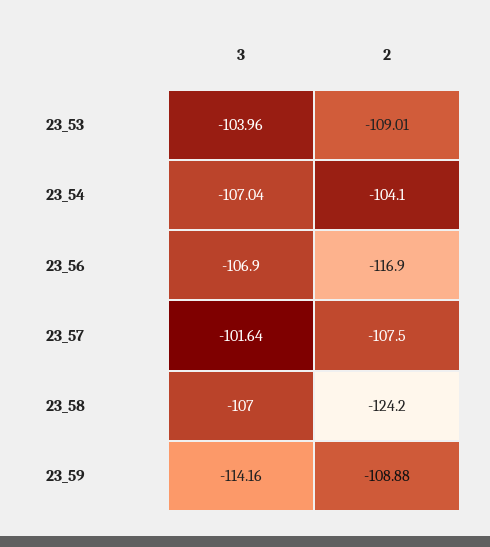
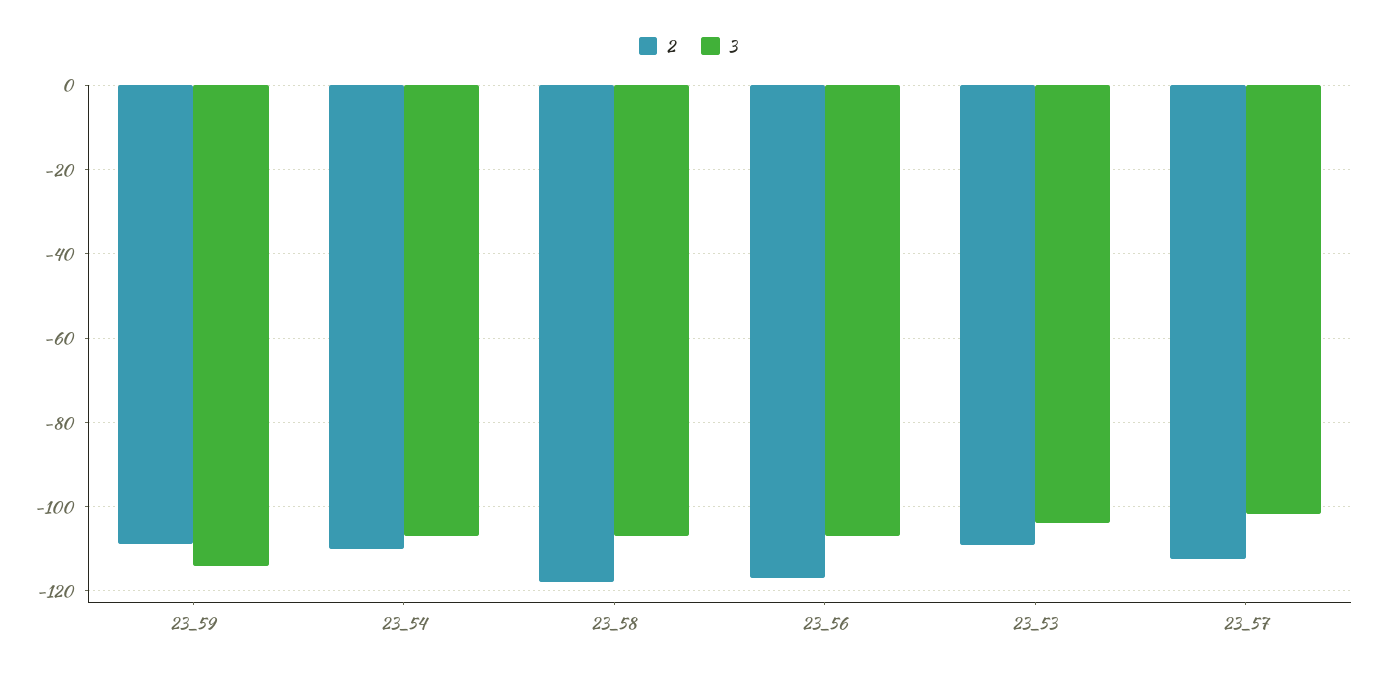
  {
    "3": {
      "23_53": -103.96,
      "23_54": -107.04,
      "23_56": -106.9,
      "23_57": -101.64,
      "23_58": -107,
      "23_59": -114.16
    },
    "2": {
      "23_53": -109.01,
-     "23_54": -104.1,
+     "23_54": -110,
      "23_56": -116.9,
-     "23_57": -107.5,
+     "23_57": -112,
-     "23_58": -124.2,
+     "23_58": -118,
      "23_59": -108.88
    }
  }

